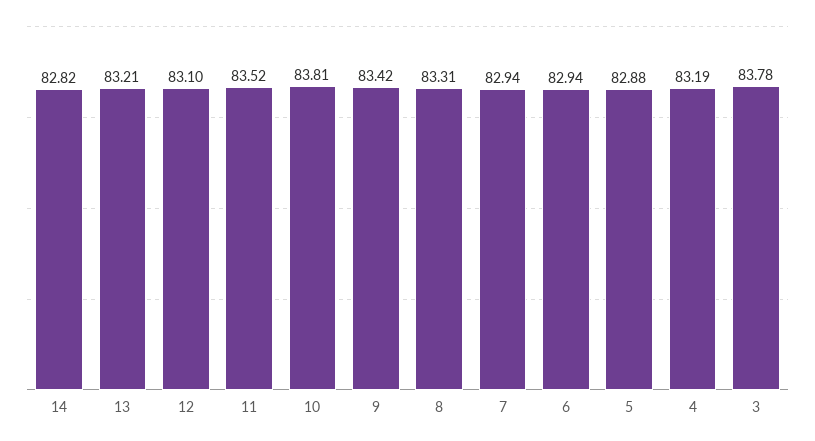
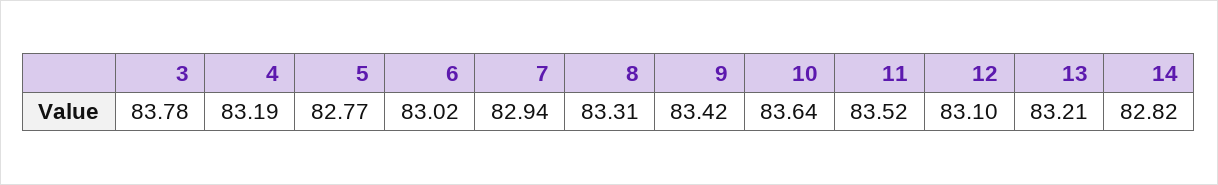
  {
    "14": 82.82,
    "13": 83.21,
    "12": 83.1,
    "11": 83.52,
-   "10": 83.81,
+   "10": 83.64,
    "9": 83.42,
    "8": 83.31,
    "7": 82.94,
-   "6": 82.94,
+   "6": 83.02,
-   "5": 82.88,
+   "5": 82.77,
    "4": 83.19,
    "3": 83.78
  }

